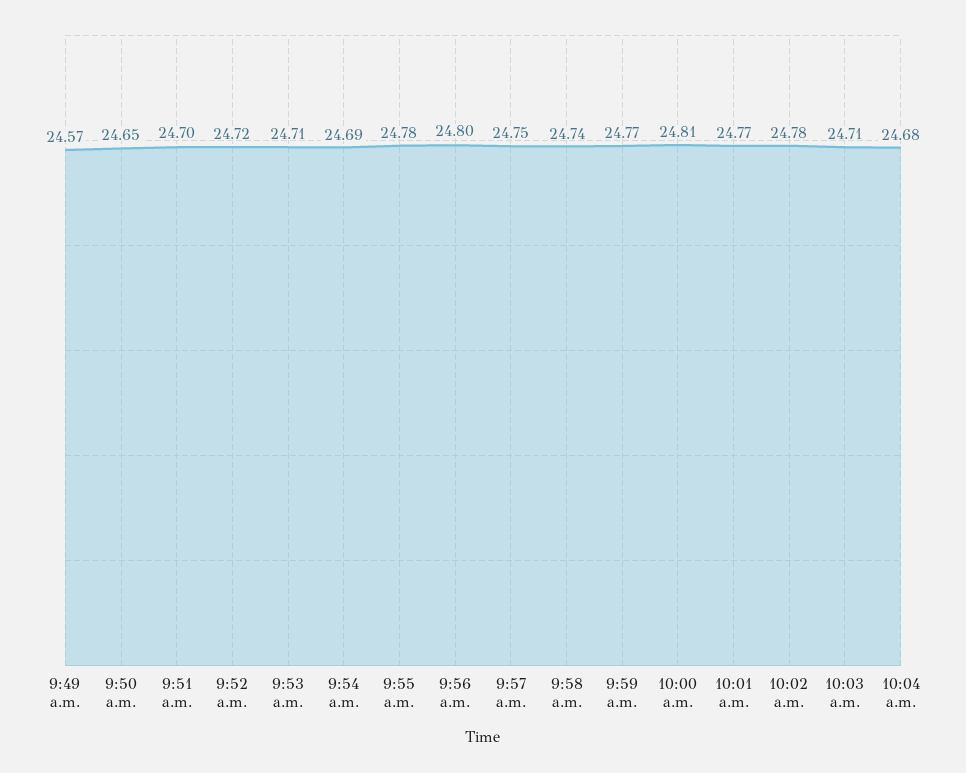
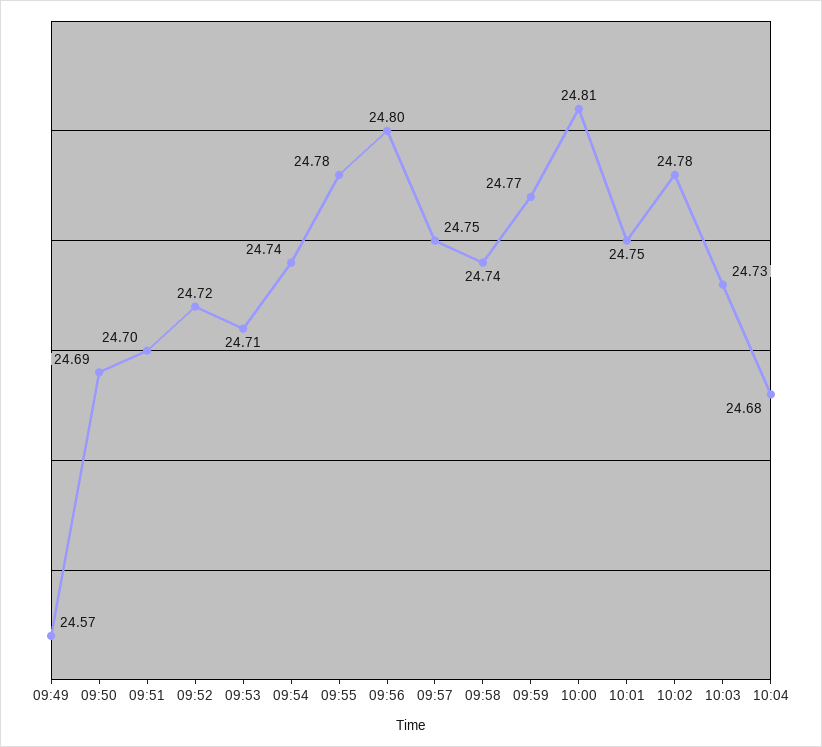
  {
    "9:49 a.m.": 24.57,
-   "9:50 a.m.": 24.65,
+   "9:50 a.m.": 24.69,
    "9:51 a.m.": 24.7,
    "9:52 a.m.": 24.72,
    "9:53 a.m.": 24.71,
-   "9:54 a.m.": 24.69,
+   "9:54 a.m.": 24.74,
    "9:55 a.m.": 24.78,
    "9:56 a.m.": 24.8,
    "9:57 a.m.": 24.75,
    "9:58 a.m.": 24.74,
    "9:59 a.m.": 24.77,
    "10:00 a.m.": 24.81,
-   "10:01 a.m.": 24.77,
+   "10:01 a.m.": 24.75,
    "10:02 a.m.": 24.78,
-   "10:03 a.m.": 24.71,
+   "10:03 a.m.": 24.73,
    "10:04 a.m.": 24.68
  }

